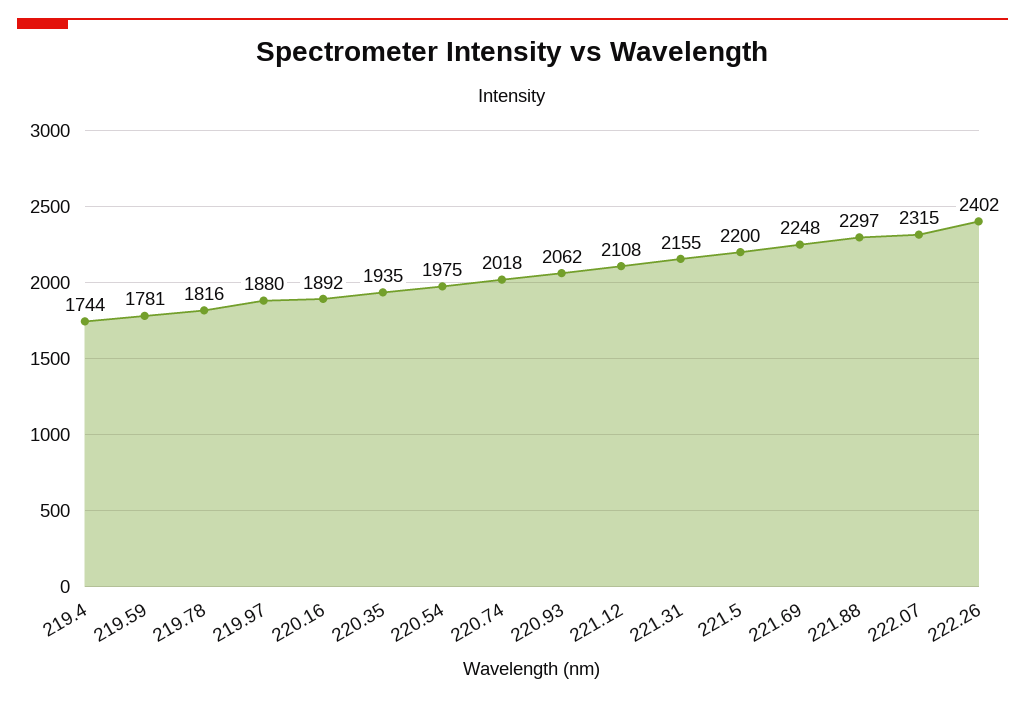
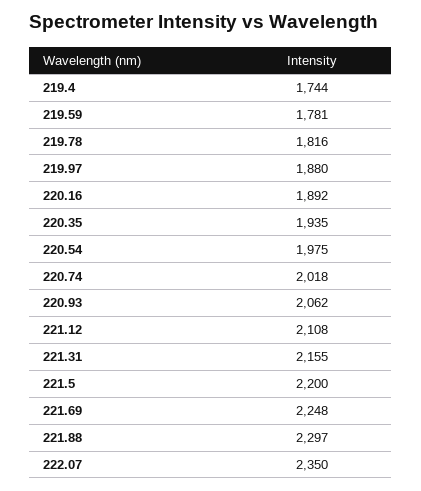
  {
    "219.4": 1744,
    "219.59": 1781,
    "219.78": 1816,
    "219.97": 1880,
    "220.16": 1892,
    "220.35": 1935,
    "220.54": 1975,
    "220.74": 2018,
    "220.93": 2062,
    "221.12": 2108,
    "221.31": 2155,
    "221.5": 2200,
    "221.69": 2248,
    "221.88": 2297,
-   "222.07": 2315,
+   "222.07": 2350
-   "222.26": 2402
  }

